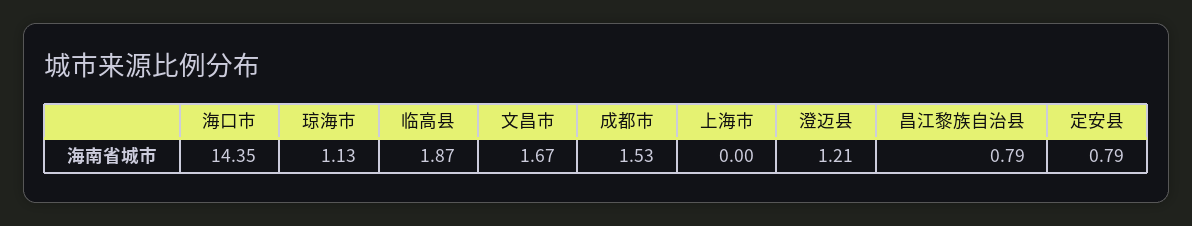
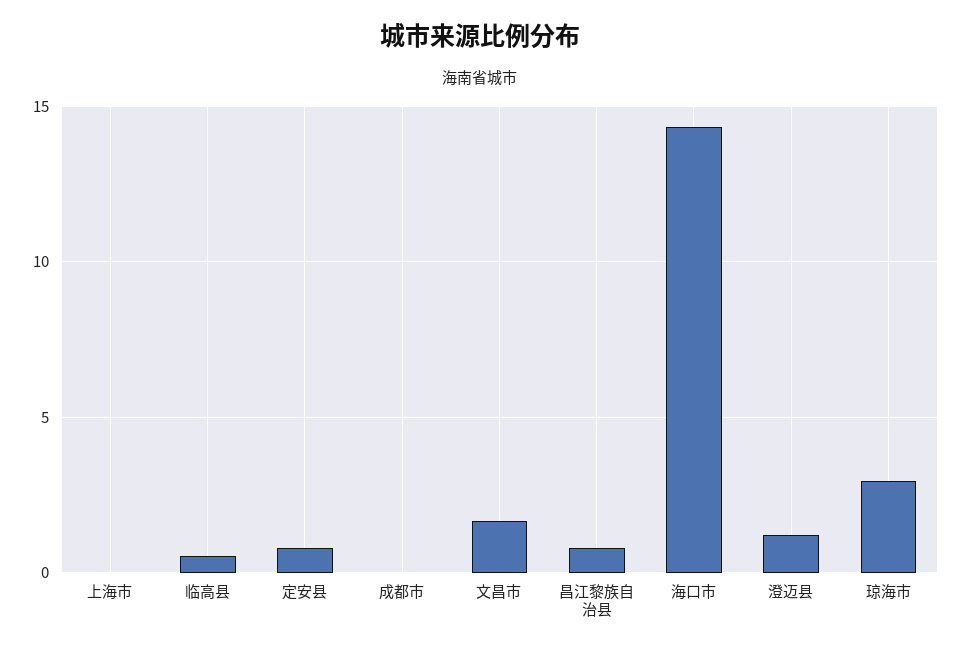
  {
    "海口市": 14.35,
-   "琼海市": 1.13,
+   "琼海市": 3,
-   "临高县": 1.87,
+   "临高县": 0.5,
    "文昌市": 1.67,
-   "成都市": 1.53,
+   "成都市": 0,
    "上海市": 0,
    "澄迈县": 1.21,
    "昌江黎族自治县": 0.79,
    "定安县": 0.79
  }

